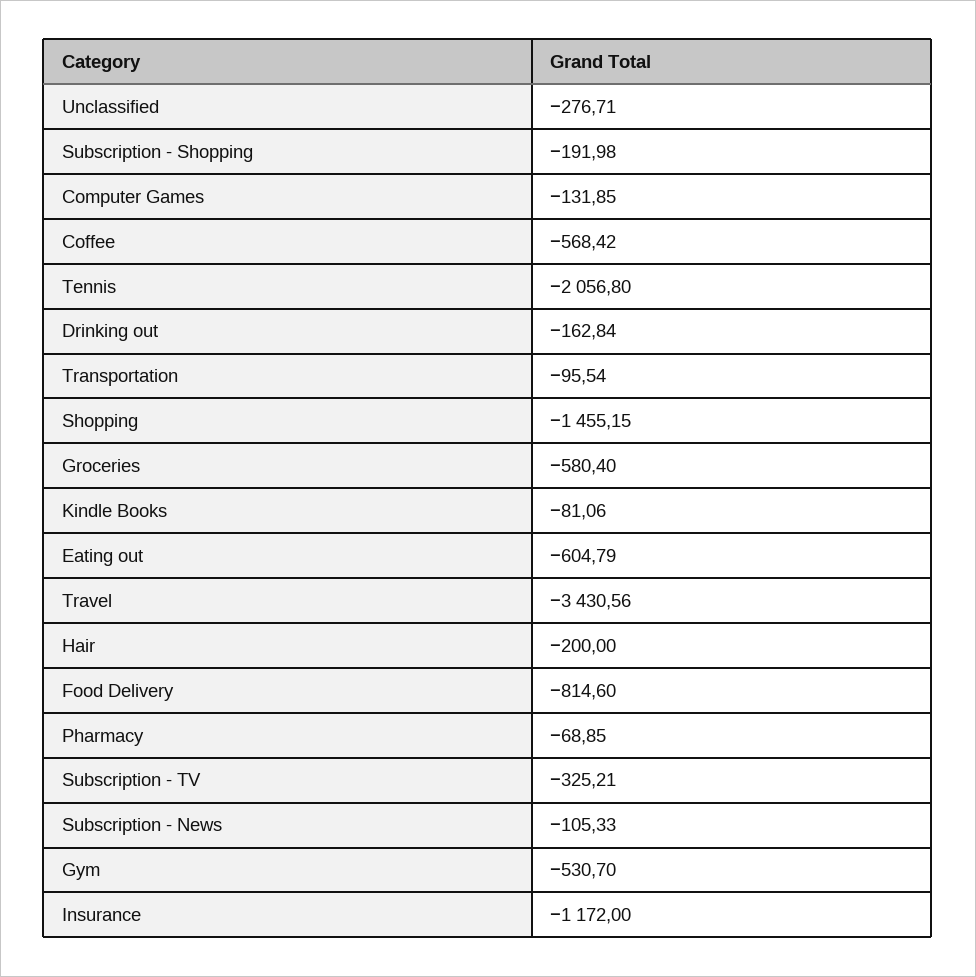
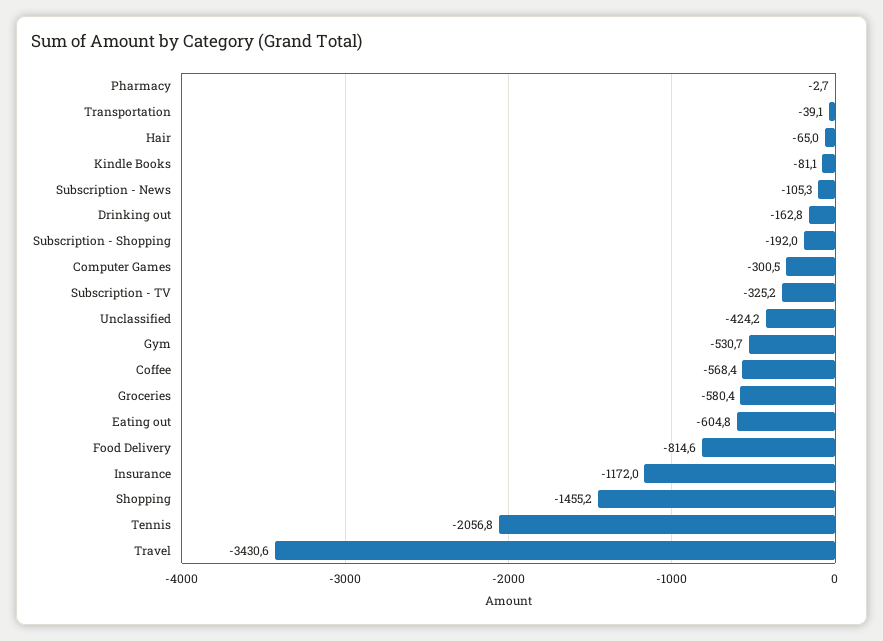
  {
-   "Unclassified": -276.71,
+   "Unclassified": -424.2,
    "Subscription - Shopping": -191.98,
-   "Computer Games": -131.85,
+   "Computer Games": -300.5,
    "Coffee": -568.42,
    "Tennis": -2056.8,
    "Drinking out": -162.84,
-   "Transportation": -95.54,
+   "Transportation": -39.1,
    "Shopping": -1455.15,
    "Groceries": -580.4,
    "Kindle Books": -81.06,
    "Eating out": -604.79,
    "Travel": -3430.56,
-   "Hair": -200,
+   "Hair": -65,
    "Food Delivery": -814.6,
-   "Pharmacy": -68.85,
+   "Pharmacy": -2.7,
    "Subscription - TV": -325.21,
    "Subscription - News": -105.33,
    "Gym": -530.7,
    "Insurance": -1172
  }

